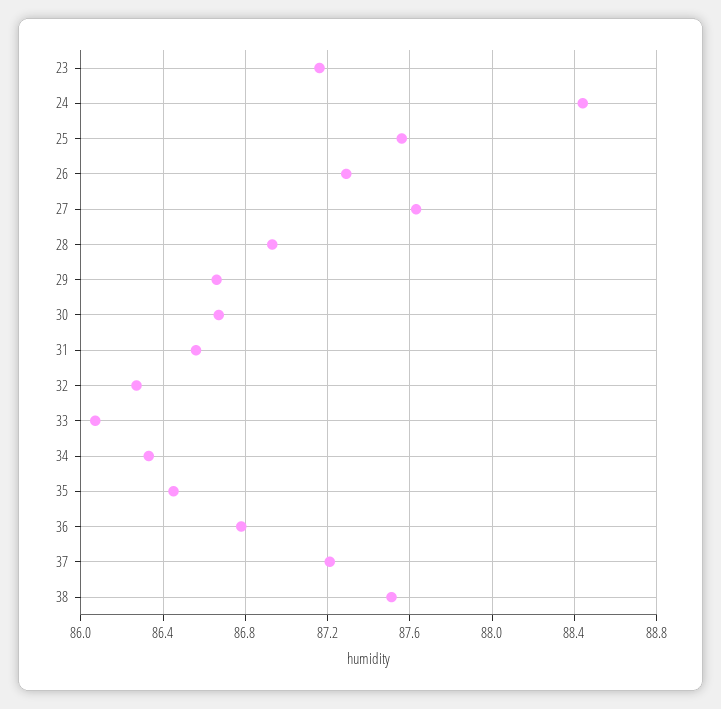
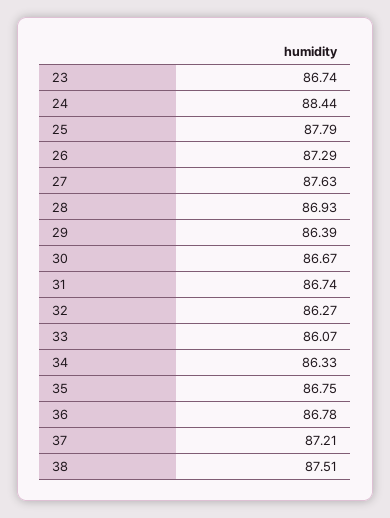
  {
-   "23": 87.15,
+   "23": 86.74,
    "24": 88.44,
-   "25": 87.55,
+   "25": 87.79,
    "26": 87.29,
    "27": 87.63,
    "28": 86.93,
-   "29": 86.65,
+   "29": 86.39,
    "30": 86.67,
-   "31": 86.55,
+   "31": 86.74,
    "32": 86.27,
    "33": 86.07,
    "34": 86.33,
-   "35": 86.45,
+   "35": 86.75,
    "36": 86.78,
    "37": 87.21,
    "38": 87.51
  }

